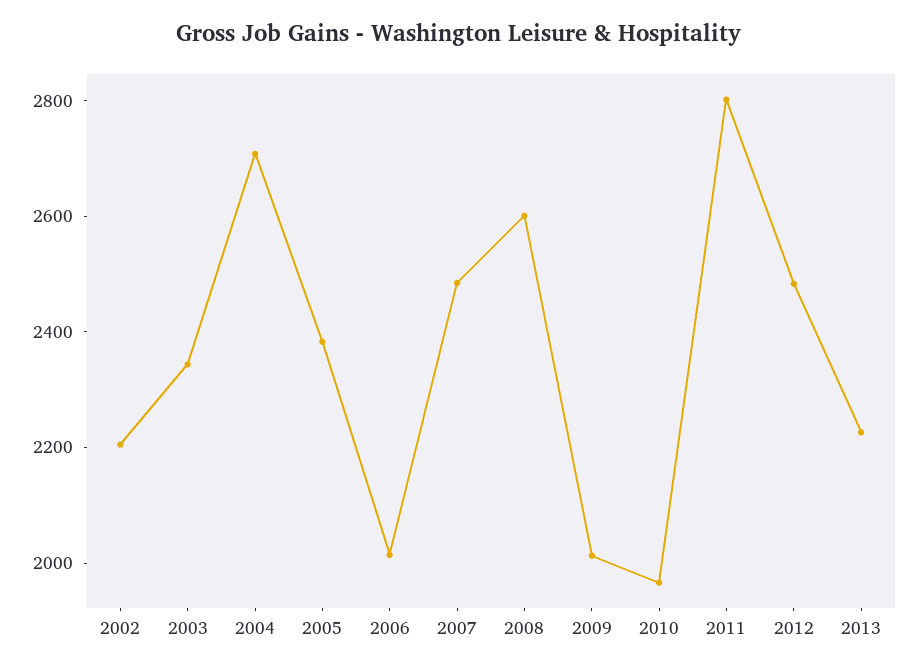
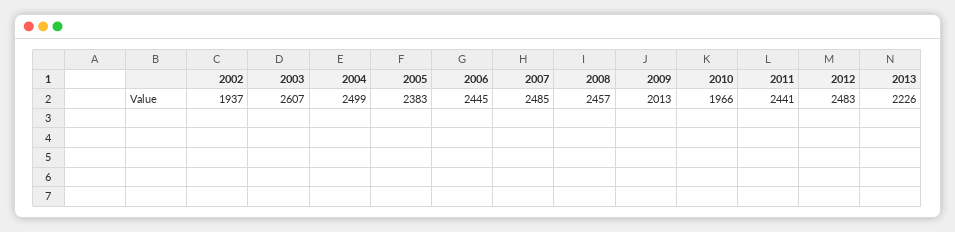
  {
-   "2002": 2200,
+   "2002": 1937,
-   "2003": 2350,
+   "2003": 2607,
-   "2004": 2700,
+   "2004": 2499,
    "2005": 2383,
-   "2006": 2000,
+   "2006": 2445,
    "2007": 2485,
-   "2008": 2600,
+   "2008": 2457,
    "2009": 2013,
    "2010": 1966,
-   "2011": 2800,
+   "2011": 2441,
    "2012": 2483,
    "2013": 2226
  }

